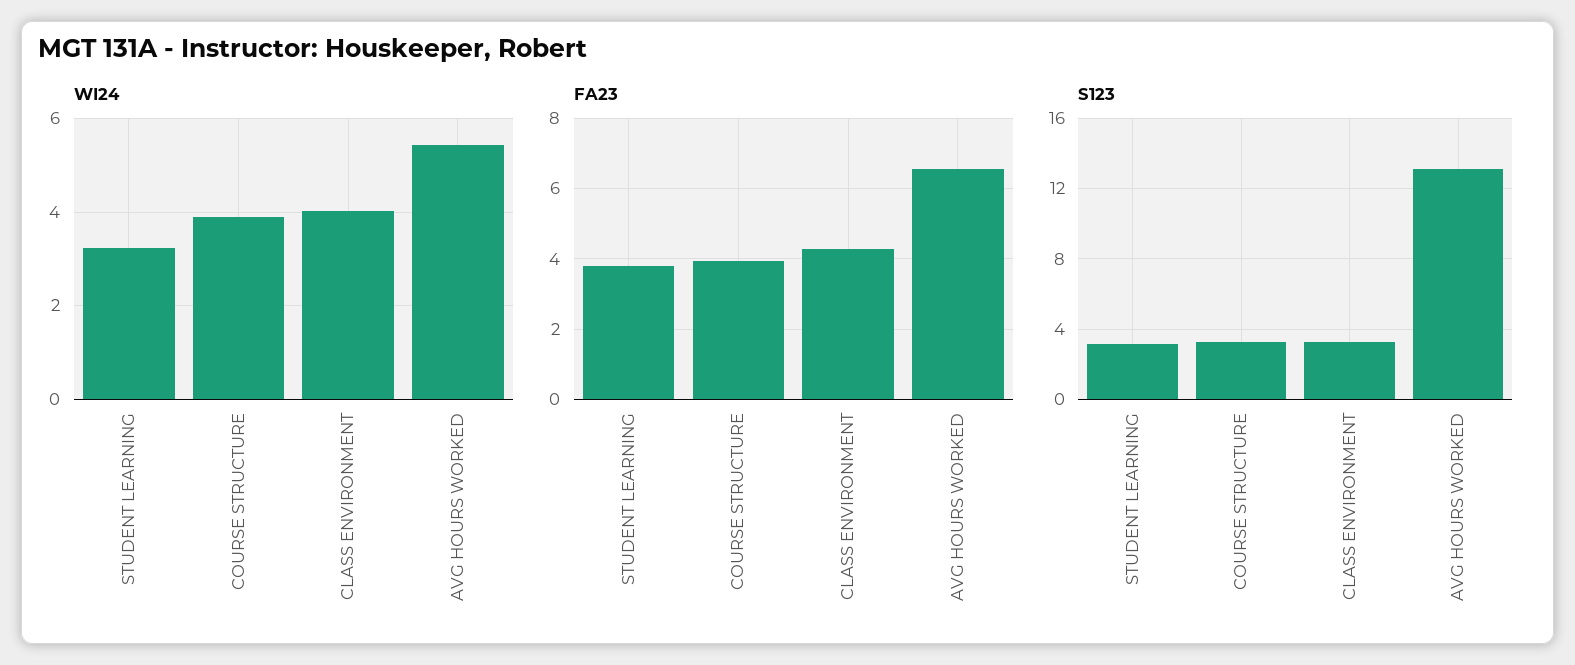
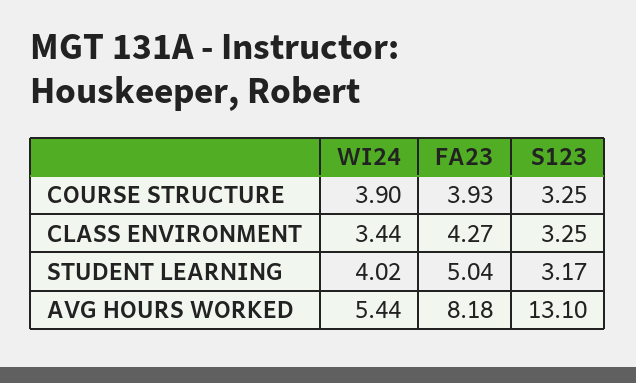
  {
    "WI24": {
-     "STUDENT LEARNING": 3.2,
+     "STUDENT LEARNING": 4.02,
      "COURSE STRUCTURE": 3.9,
-     "CLASS ENVIRONMENT": 4,
+     "CLASS ENVIRONMENT": 3.44,
      "AVG HOURS WORKED": 5.44
    },
    "FA23": {
-     "STUDENT LEARNING": 3.8,
+     "STUDENT LEARNING": 5.04,
      "COURSE STRUCTURE": 3.93,
      "CLASS ENVIRONMENT": 4.27,
-     "AVG HOURS WORKED": 6.6
+     "AVG HOURS WORKED": 8.18
    },
    "S123": {
      "STUDENT LEARNING": 3.17,
      "COURSE STRUCTURE": 3.25,
      "CLASS ENVIRONMENT": 3.25,
      "AVG HOURS WORKED": 13.1
    }
  }

